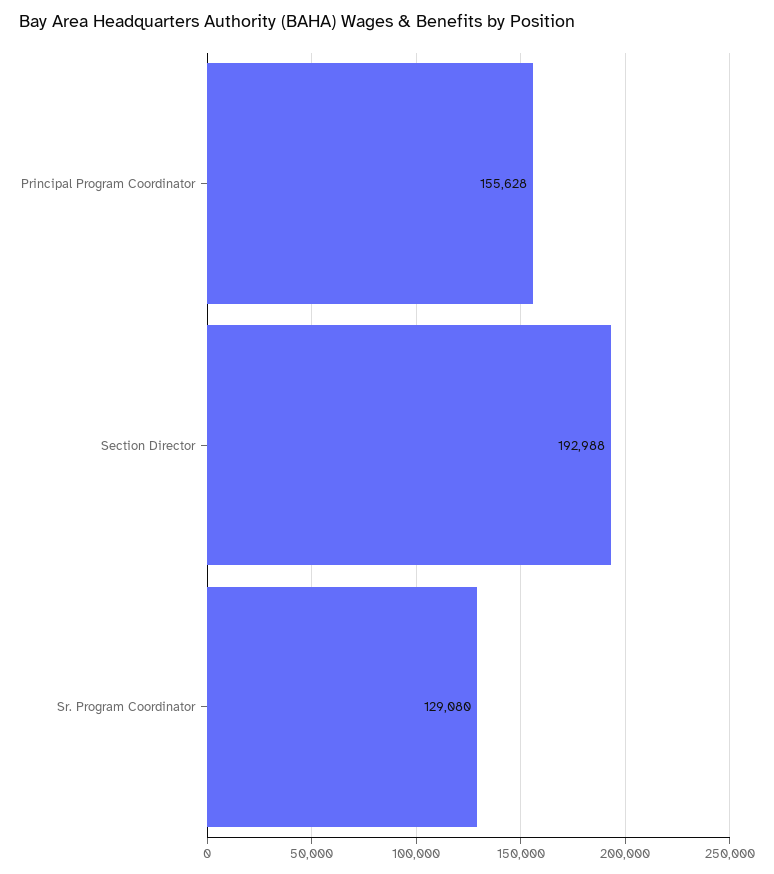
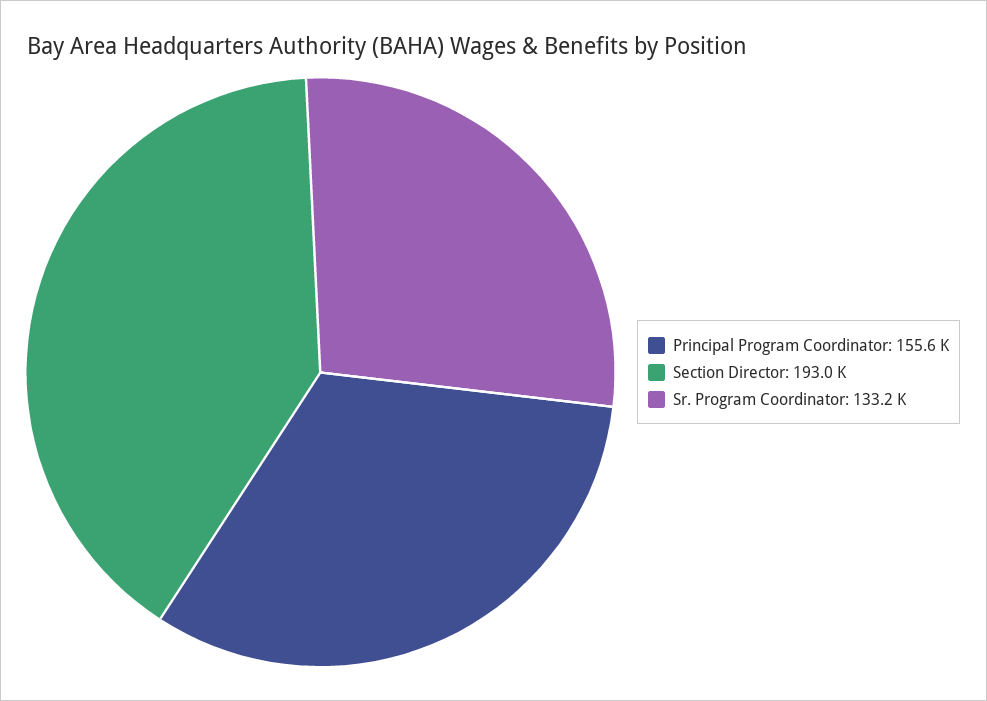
  {
    "Principal Program Coordinator": 155628,
    "Section Director": 192988,
-   "Sr. Program Coordinator": 129080
+   "Sr. Program Coordinator": 133200
  }

